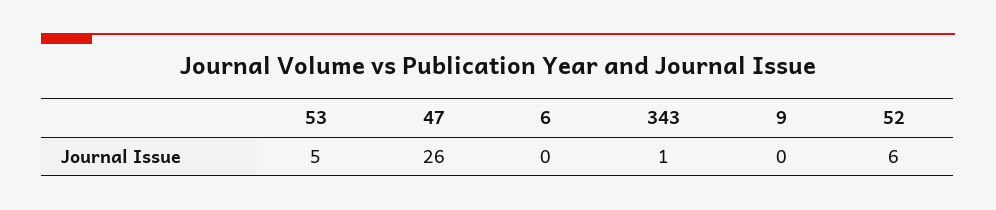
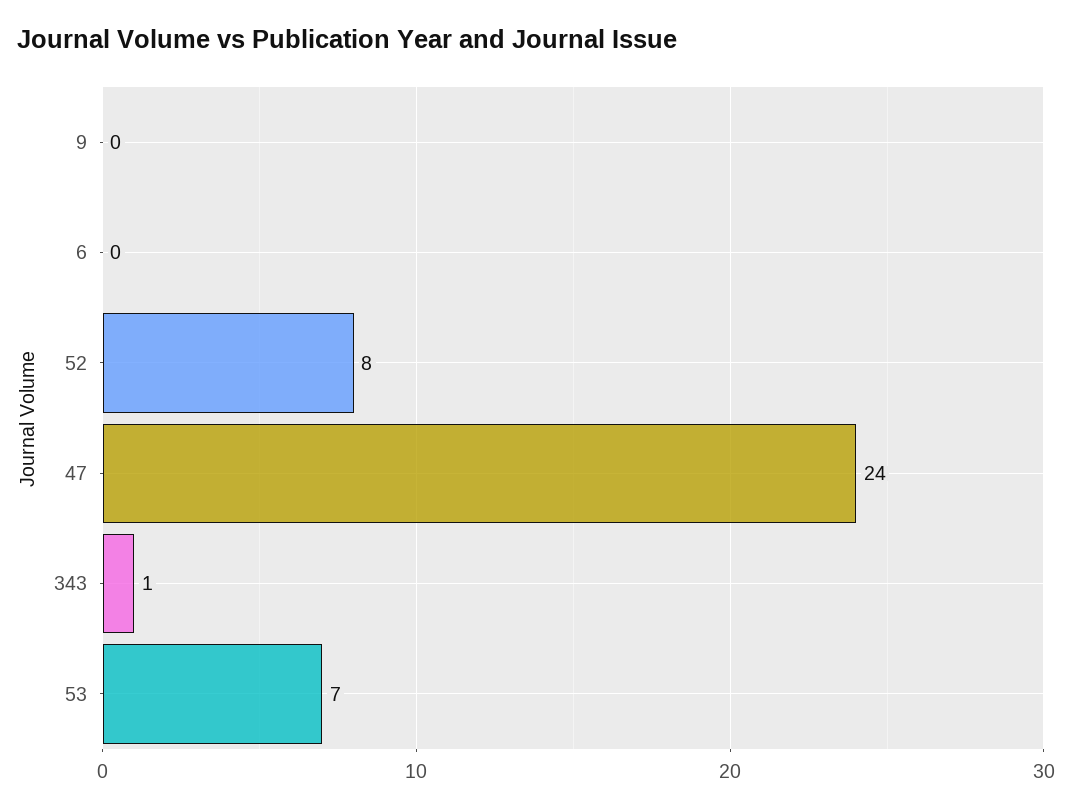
  {
-   "53": 5,
+   "53": 7,
-   "47": 26,
+   "47": 24,
    "6": 0,
    "343": 1,
    "9": 0,
-   "52": 6
+   "52": 8
  }

